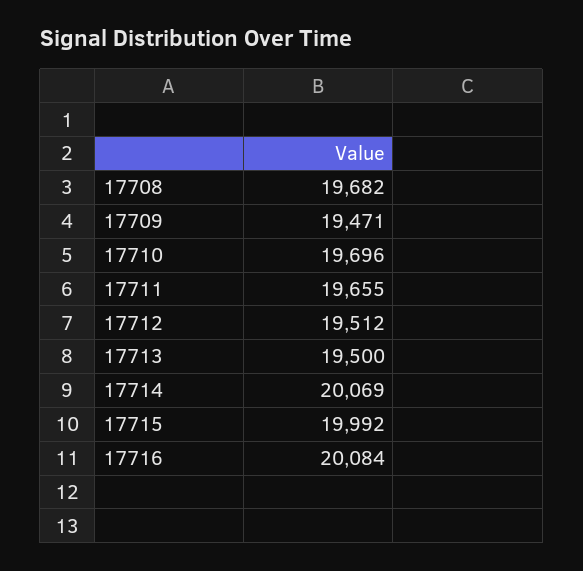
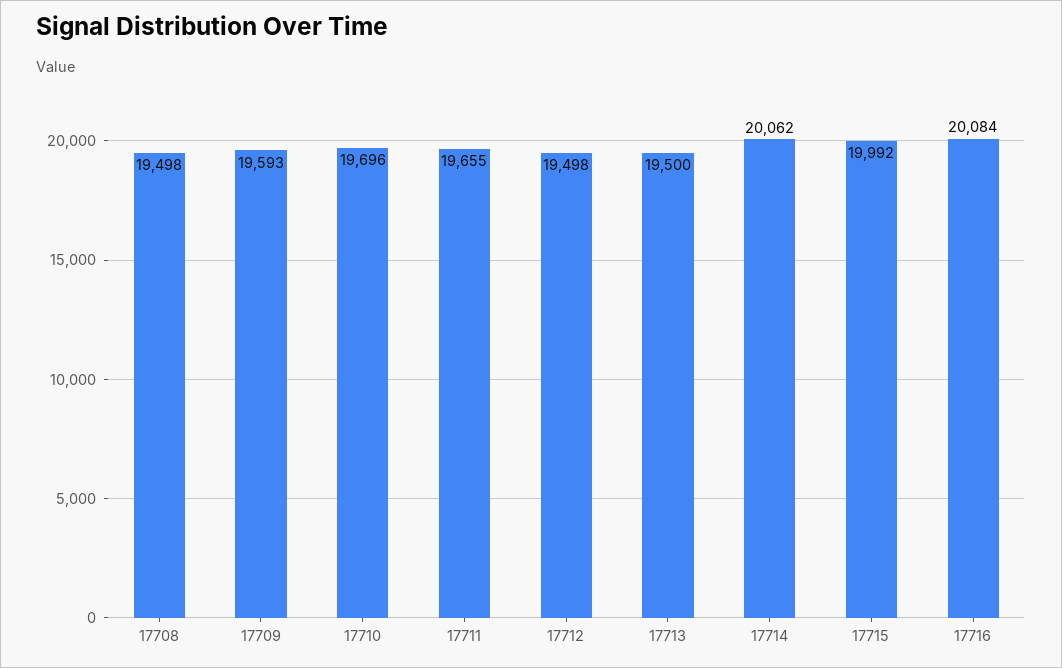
  {
-   "17708": 19682,
+   "17708": 19498,
-   "17709": 19471,
+   "17709": 19593,
    "17710": 19696,
    "17711": 19655,
-   "17712": 19512,
+   "17712": 19498,
    "17713": 19500,
-   "17714": 20069,
+   "17714": 20062,
    "17715": 19992,
    "17716": 20084
  }

